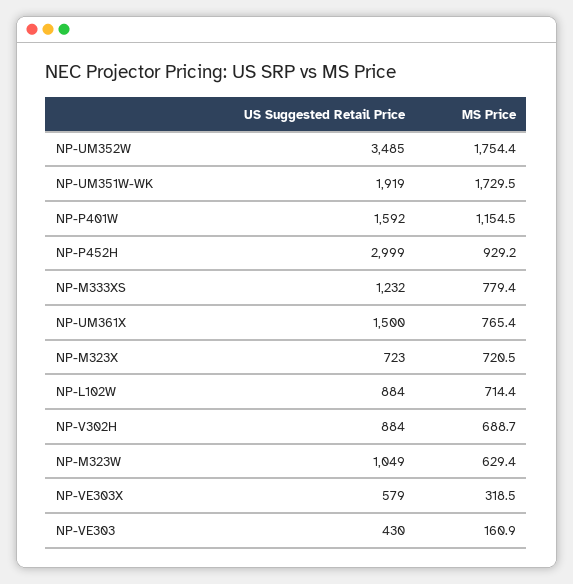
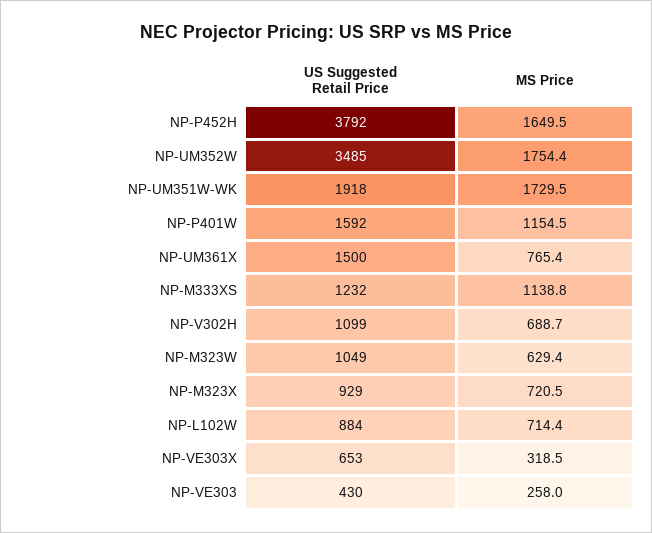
  {
    "US Suggested Retail Price": {
      "NP-UM352W": 3485,
-     "NP-UM351W-WK": 1919,
+     "NP-UM351W-WK": 1918,
      "NP-P401W": 1592,
-     "NP-P452H": 2999,
+     "NP-P452H": 3792,
      "NP-M333XS": 1232,
      "NP-UM361X": 1500,
-     "NP-M323X": 723,
+     "NP-M323X": 929,
      "NP-L102W": 884,
-     "NP-V302H": 884,
+     "NP-V302H": 1099,
      "NP-M323W": 1049,
-     "NP-VE303X": 579,
+     "NP-VE303X": 653,
      "NP-VE303": 430
    },
    "MS Price": {
      "NP-UM352W": 1754.4,
      "NP-UM351W-WK": 1729.5,
      "NP-P401W": 1154.5,
-     "NP-P452H": 929.2,
+     "NP-P452H": 1649.5,
-     "NP-M333XS": 779.4,
+     "NP-M333XS": 1138.8,
      "NP-UM361X": 765.4,
      "NP-M323X": 720.5,
      "NP-L102W": 714.4,
      "NP-V302H": 688.7,
      "NP-M323W": 629.4,
      "NP-VE303X": 318.5,
-     "NP-VE303": 160.9
+     "NP-VE303": 258
    }
  }

